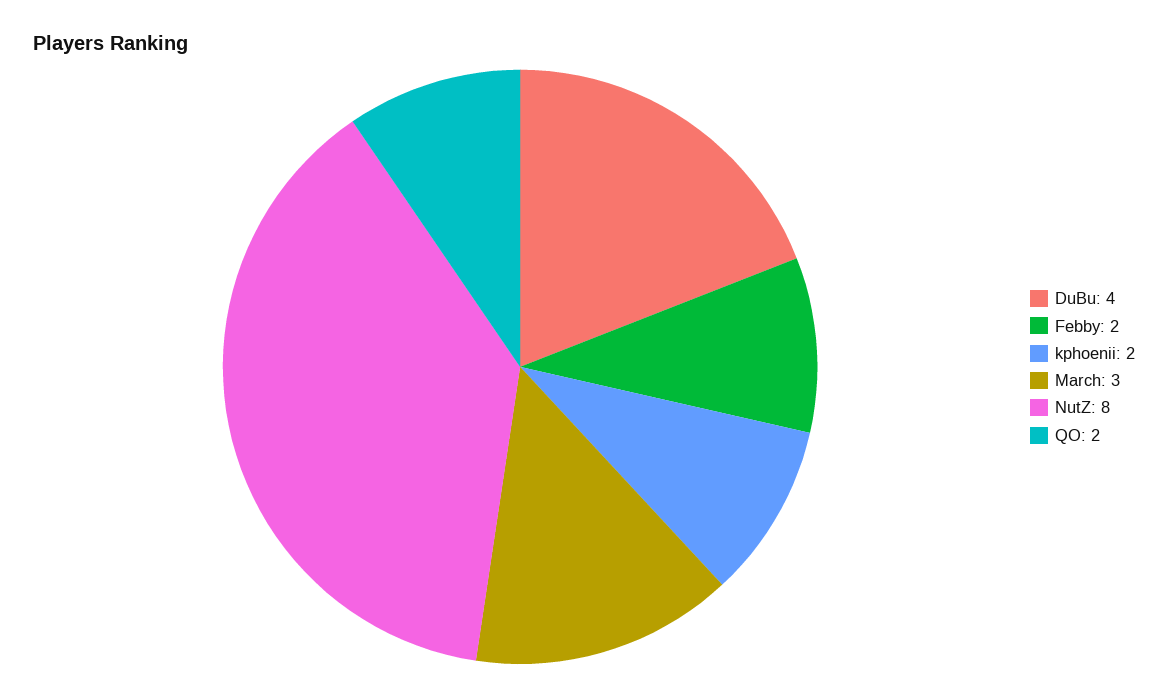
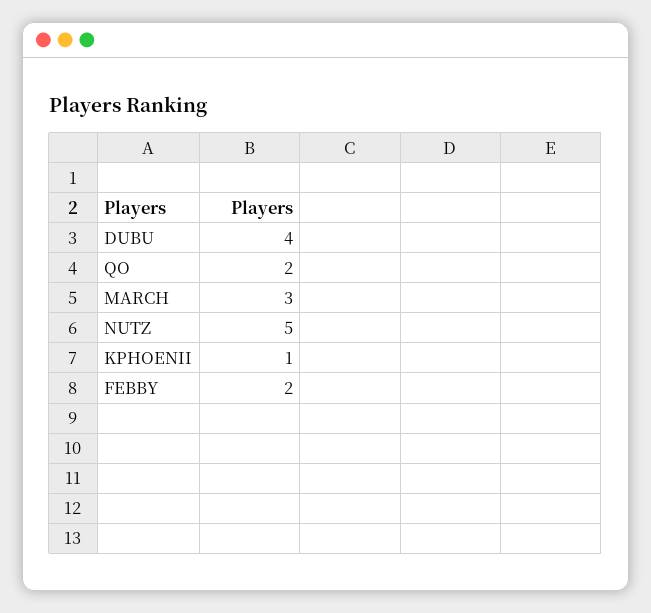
  {
    "DuBu": 4,
    "Febby": 2,
-   "kphoenii": 2,
+   "kphoenii": 1,
    "March": 3,
-   "NutZ": 8,
+   "NutZ": 5,
    "QO": 2
  }

